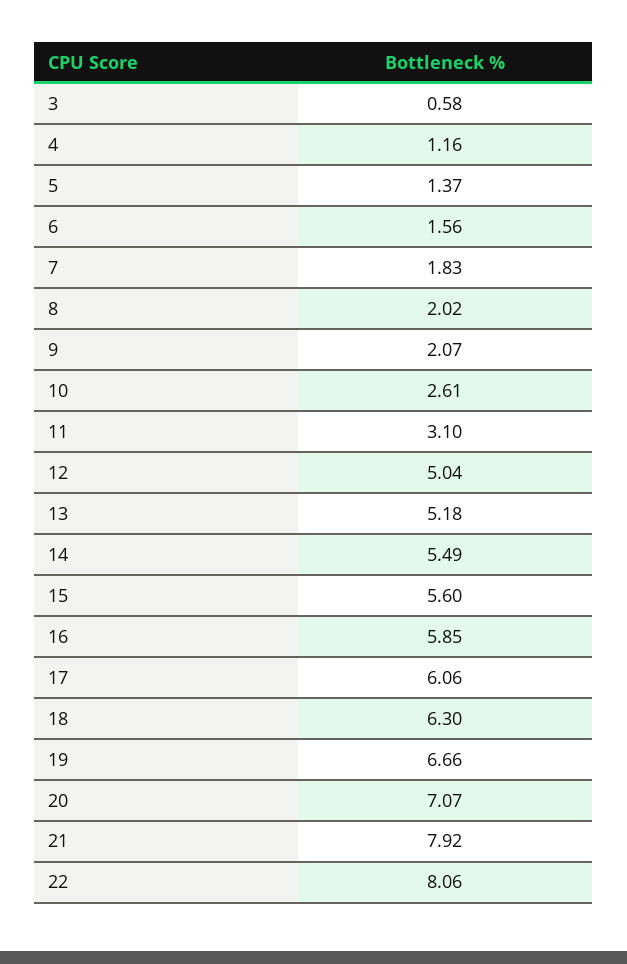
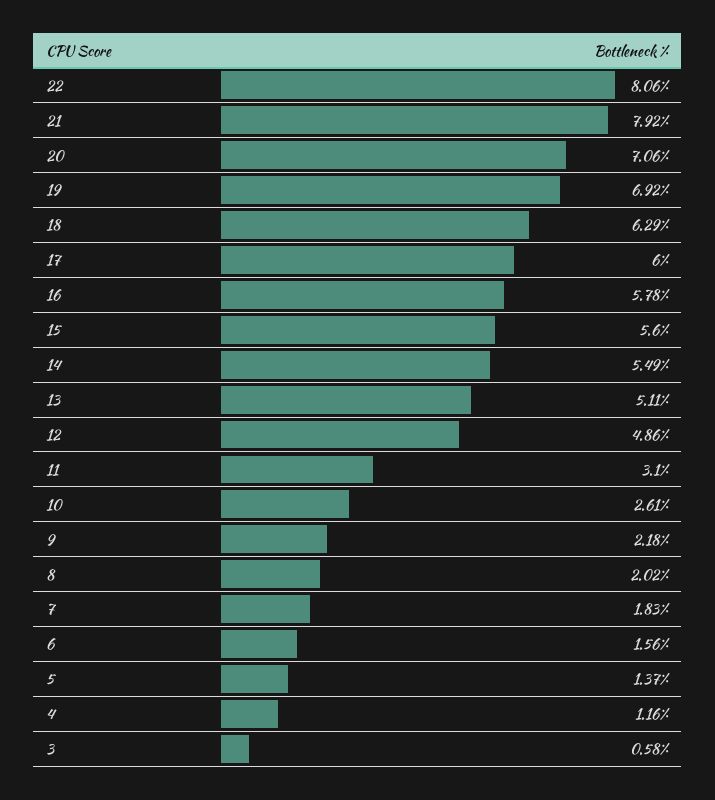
  {
    "3": 0.58,
    "4": 1.16,
    "5": 1.37,
    "6": 1.56,
    "7": 1.83,
    "8": 2.02,
-   "9": 2.07,
+   "9": 2.18,
    "10": 2.61,
    "11": 3.1,
-   "12": 5.04,
+   "12": 4.86,
-   "13": 5.18,
+   "13": 5.11,
    "14": 5.49,
    "15": 5.6,
-   "16": 5.85,
+   "16": 5.78,
-   "17": 6.06,
+   "17": 6,
-   "18": 6.3,
+   "18": 6.29,
-   "19": 6.66,
+   "19": 6.92,
-   "20": 7.07,
+   "20": 7.06,
    "21": 7.92,
    "22": 8.06
  }

